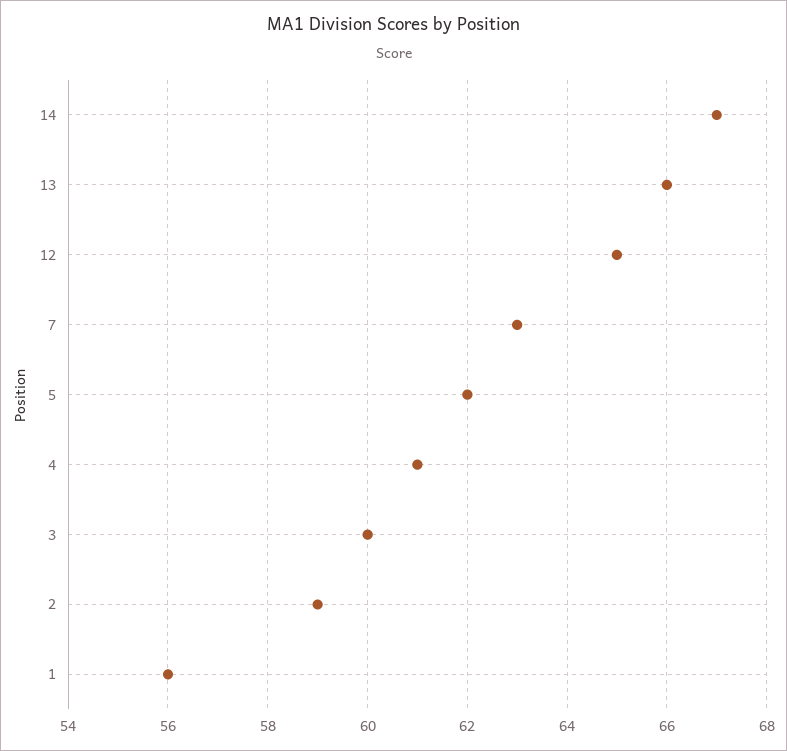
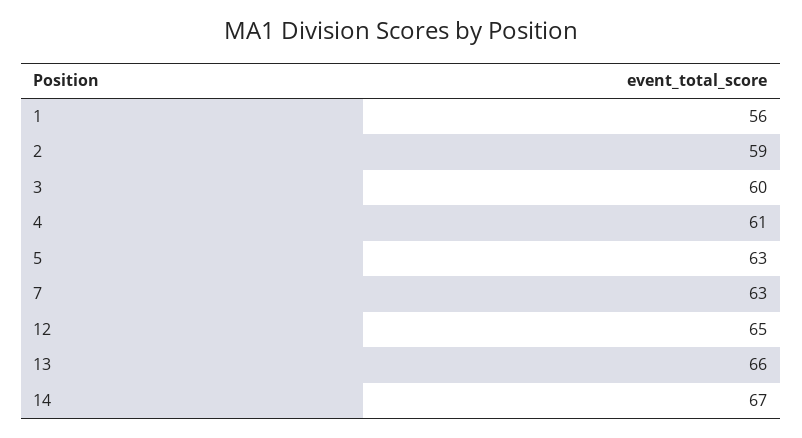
  {
    "14": 67,
    "13": 66,
    "12": 65,
    "7": 63,
-   "5": 62,
+   "5": 63,
    "4": 61,
    "3": 60,
    "2": 59,
    "1": 56
  }

